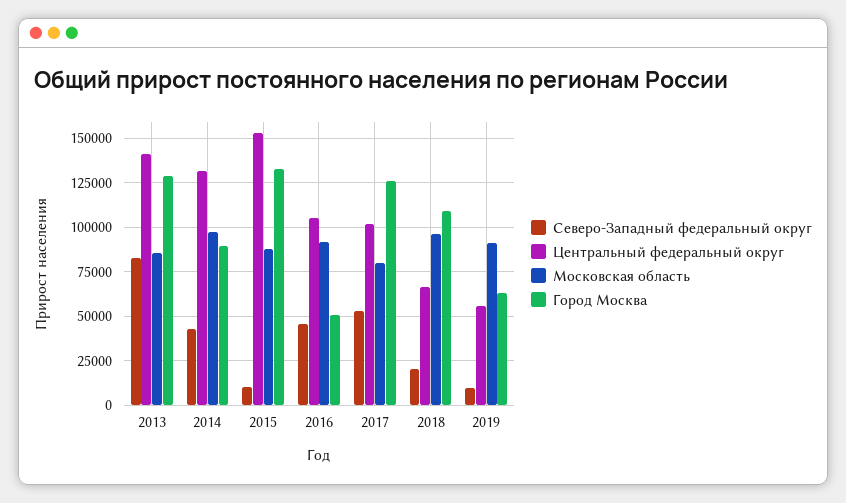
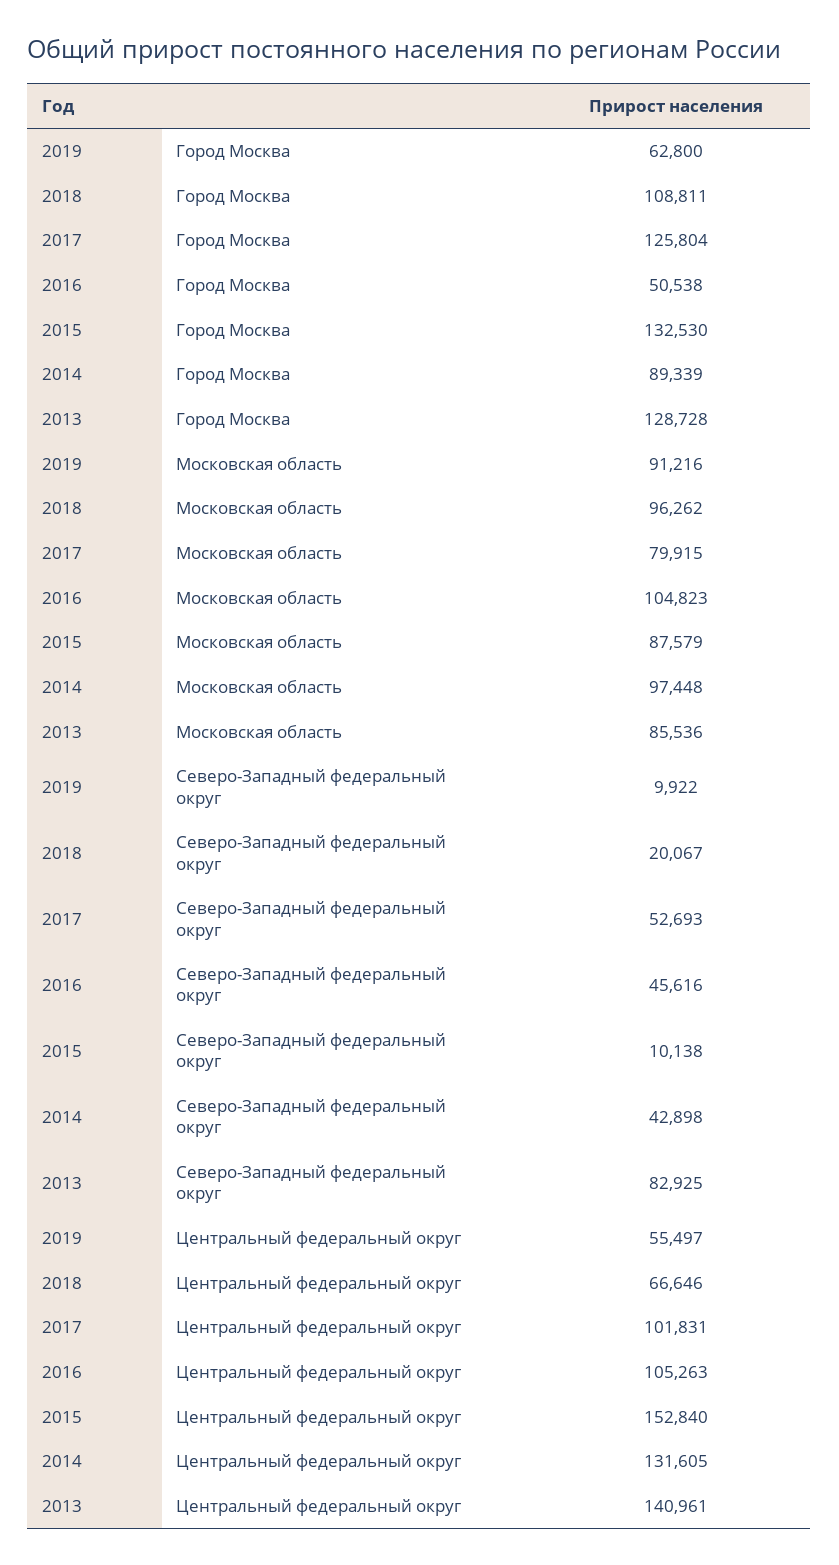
  {
    "Северо-Западный федеральный округ": {
      "2013": 82925,
      "2014": 42898,
      "2015": 10138,
      "2016": 45616,
      "2017": 52693,
      "2018": 20067,
      "2019": 9922
    },
    "Центральный федеральный округ": {
      "2013": 140961,
      "2014": 131605,
      "2015": 152840,
      "2016": 105263,
      "2017": 101831,
      "2018": 66646,
      "2019": 55497
    },
    "Московская область": {
      "2013": 85536,
      "2014": 97448,
      "2015": 87579,
-     "2016": 90000,
+     "2016": 104823,
      "2017": 79915,
      "2018": 96262,
      "2019": 91216
    },
    "Город Москва": {
      "2013": 128728,
      "2014": 89339,
      "2015": 132530,
      "2016": 50538,
      "2017": 125804,
      "2018": 108811,
      "2019": 62800
    }
  }

